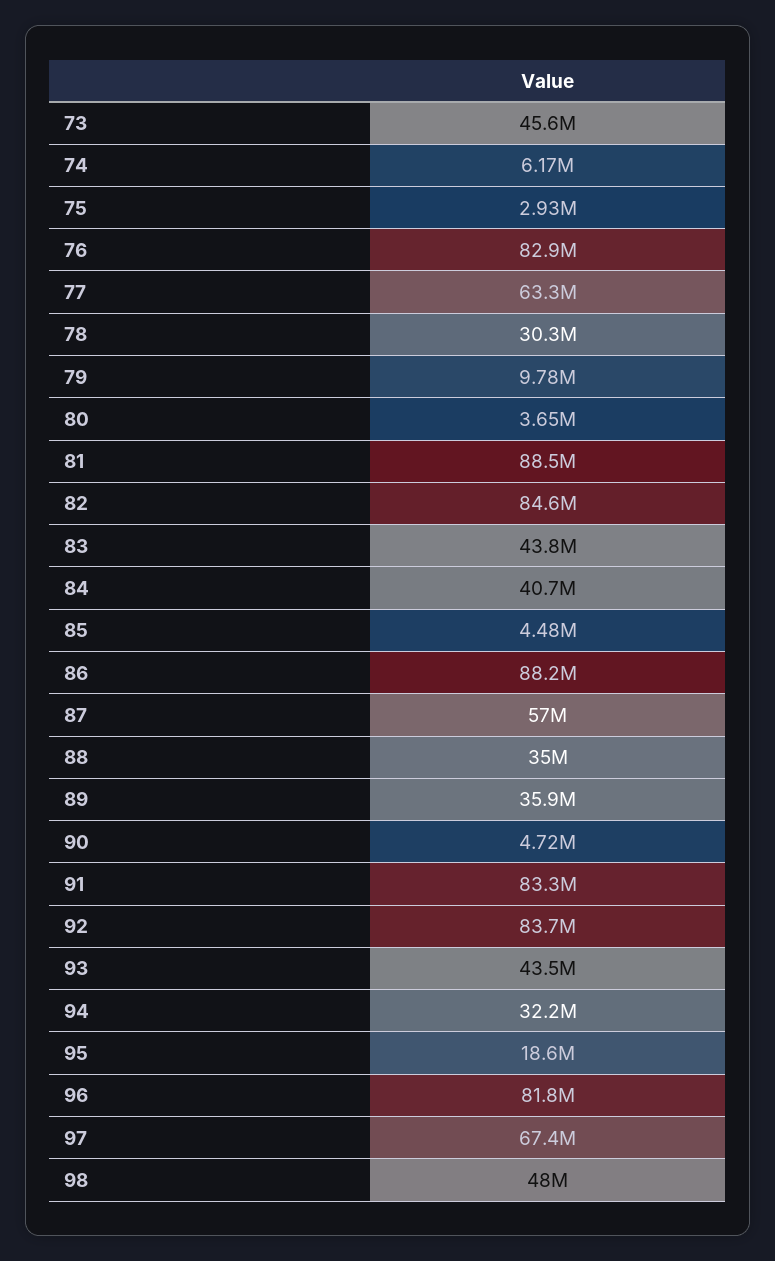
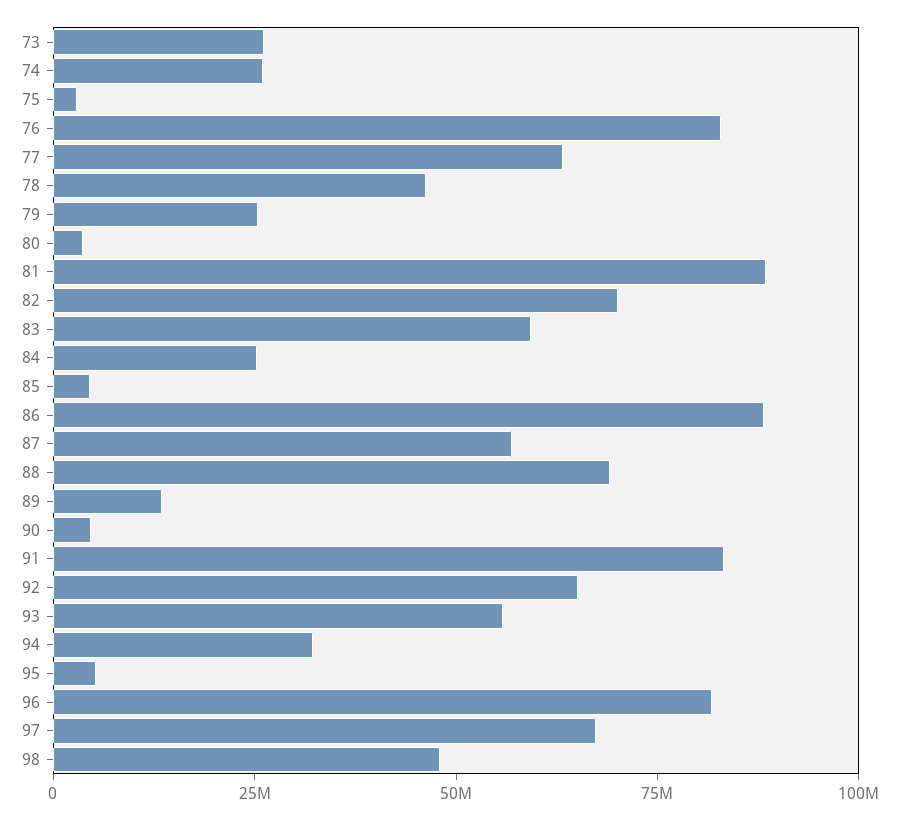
  {
-   "73": 45600000,
+   "73": 25000000,
-   "74": 6170000,
+   "74": 25000000,
    "75": 2930000,
    "76": 82900000,
    "77": 63300000,
-   "78": 30300000,
+   "78": 45000000,
-   "79": 9780000,
+   "79": 25000000,
    "80": 3650000,
    "81": 88500000,
-   "82": 84600000,
+   "82": 70000000,
-   "83": 43800000,
+   "83": 60000000,
-   "84": 40700000,
+   "84": 25000000,
    "85": 4480000,
    "86": 88200000,
    "87": 57000000,
-   "88": 35000000,
+   "88": 70000000,
-   "89": 35900000,
+   "89": 15000000,
    "90": 4720000,
    "91": 83300000,
-   "92": 83700000,
+   "92": 65000000,
-   "93": 43500000,
+   "93": 55000000,
    "94": 32200000,
-   "95": 18600000,
+   "95": 5000000,
    "96": 81800000,
    "97": 67400000,
    "98": 48000000
  }

